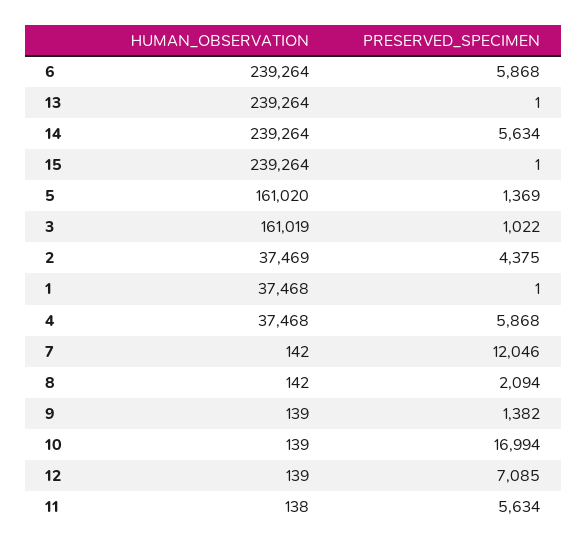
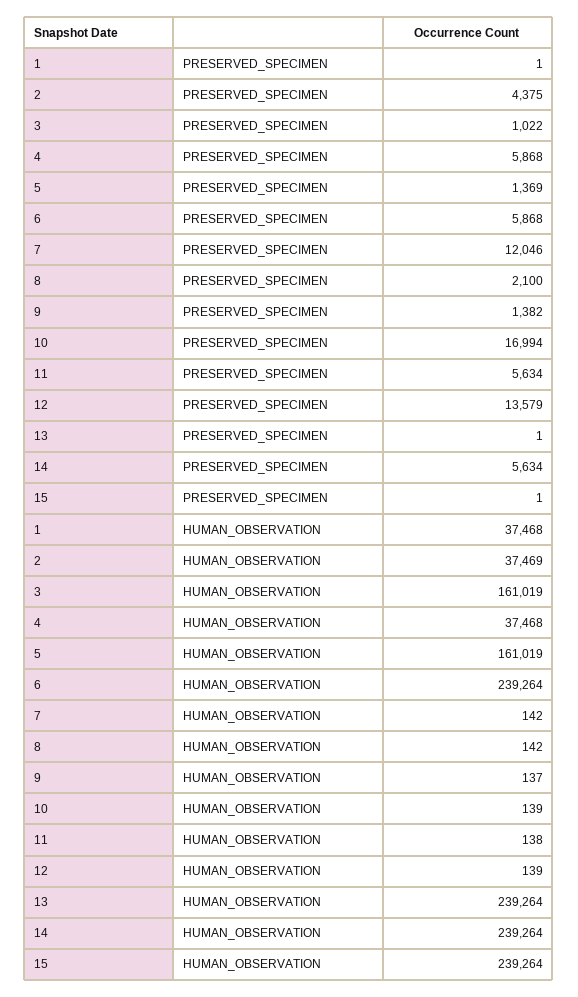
  {
    "HUMAN_OBSERVATION": {
      "6": 239264,
      "13": 239264,
      "14": 239264,
      "15": 239264,
-     "5": 161020,
+     "5": 161019,
      "3": 161019,
      "2": 37469,
      "1": 37468,
      "4": 37468,
      "7": 142,
      "8": 142,
-     "9": 139,
+     "9": 137,
      "10": 139,
      "12": 139,
      "11": 138
    },
    "PRESERVED_SPECIMEN": {
      "6": 5868,
      "13": 1,
      "14": 5634,
      "15": 1,
      "5": 1369,
      "3": 1022,
      "2": 4375,
      "1": 1,
      "4": 5868,
      "7": 12046,
-     "8": 2094,
+     "8": 2100,
      "9": 1382,
      "10": 16994,
-     "12": 7085,
+     "12": 13579,
      "11": 5634
    }
  }

